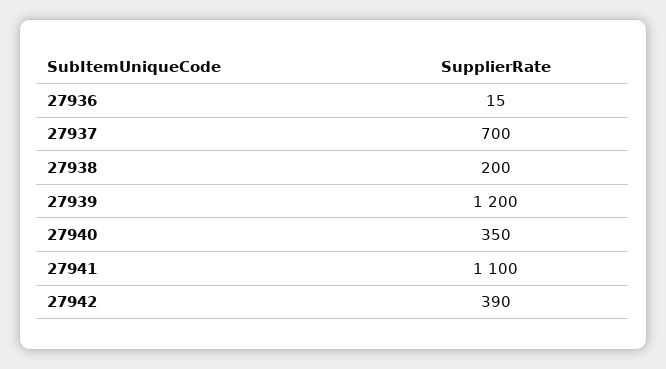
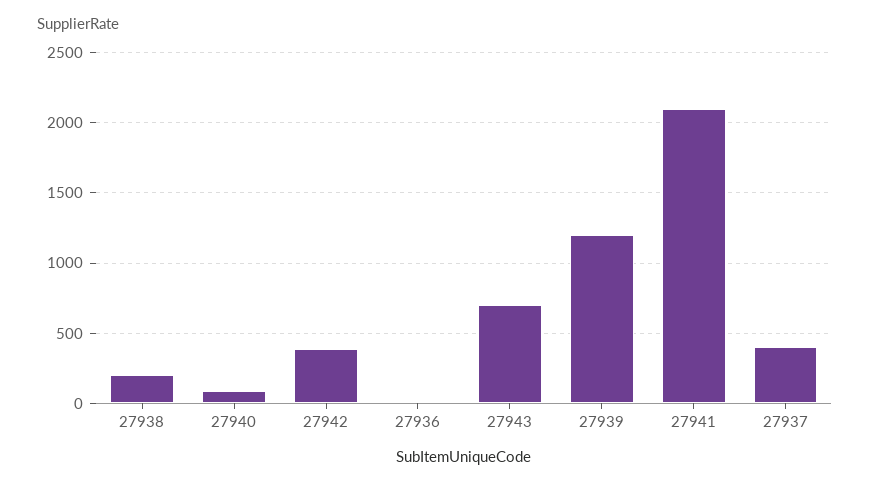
  {
    "27936": 15,
-   "27937": 700,
+   "27937": 400,
    "27938": 200,
    "27939": 1200,
-   "27940": 350,
+   "27940": 100,
-   "27941": 1100,
+   "27941": 2100,
-   "27942": 390
+   "27942": 390,
+   "27943": 700
  }

